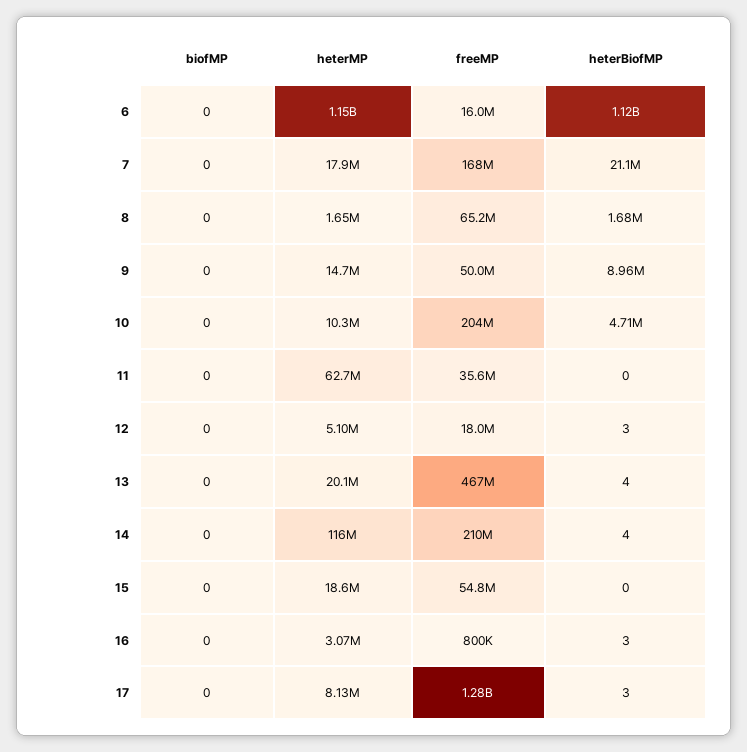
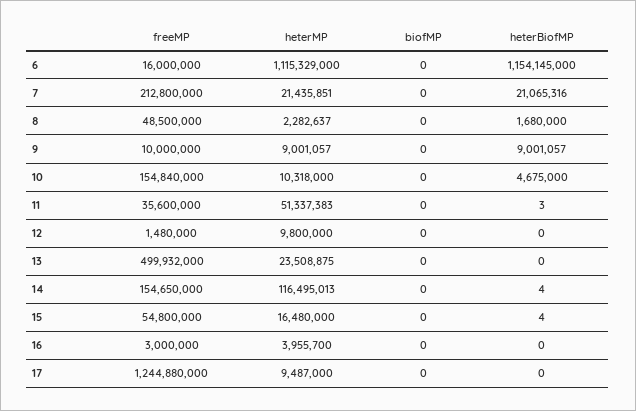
  {
    "biofMP": {
      "6": 0,
      "7": 0,
      "8": 0,
      "9": 0,
      "10": 0,
      "11": 0,
      "12": 0,
      "13": 0,
      "14": 0,
      "15": 0,
      "16": 0,
      "17": 0
    },
    "heterMP": {
-     "6": 1150000000,
+     "6": 1115329000,
-     "7": 17900000,
+     "7": 21435851,
-     "8": 1650000,
+     "8": 2282637,
-     "9": 14700000,
+     "9": 9001057,
      "10": 10318000,
-     "11": 62700000,
+     "11": 51337383,
-     "12": 5100000,
+     "12": 9800000,
-     "13": 20100000,
+     "13": 23508875,
      "14": 116495013,
-     "15": 18600000,
+     "15": 16480000,
-     "16": 3070000,
+     "16": 3955700,
-     "17": 8130000
+     "17": 9487000
    },
    "freeMP": {
      "6": 16000000,
-     "7": 168000000,
+     "7": 212800000,
-     "8": 65200000,
+     "8": 48500000,
-     "9": 50000000,
+     "9": 10000000,
-     "10": 204000000,
+     "10": 154840000,
      "11": 35600000,
-     "12": 18000000,
+     "12": 1480000,
-     "13": 467000000,
+     "13": 499932000,
-     "14": 210000000,
+     "14": 154650000,
      "15": 54800000,
-     "16": 800000,
+     "16": 3000000,
-     "17": 1280000000
+     "17": 1244880000
    },
    "heterBiofMP": {
-     "6": 1120000000,
+     "6": 1154145000,
      "7": 21065316,
      "8": 1680000,
-     "9": 8960000,
+     "9": 9001057,
-     "10": 4710000,
+     "10": 4675000,
-     "11": 0,
+     "11": 3,
-     "12": 3,
+     "12": 0,
-     "13": 4,
+     "13": 0,
      "14": 4,
-     "15": 0,
+     "15": 4,
-     "16": 3,
+     "16": 0,
-     "17": 3
+     "17": 0
    }
  }

